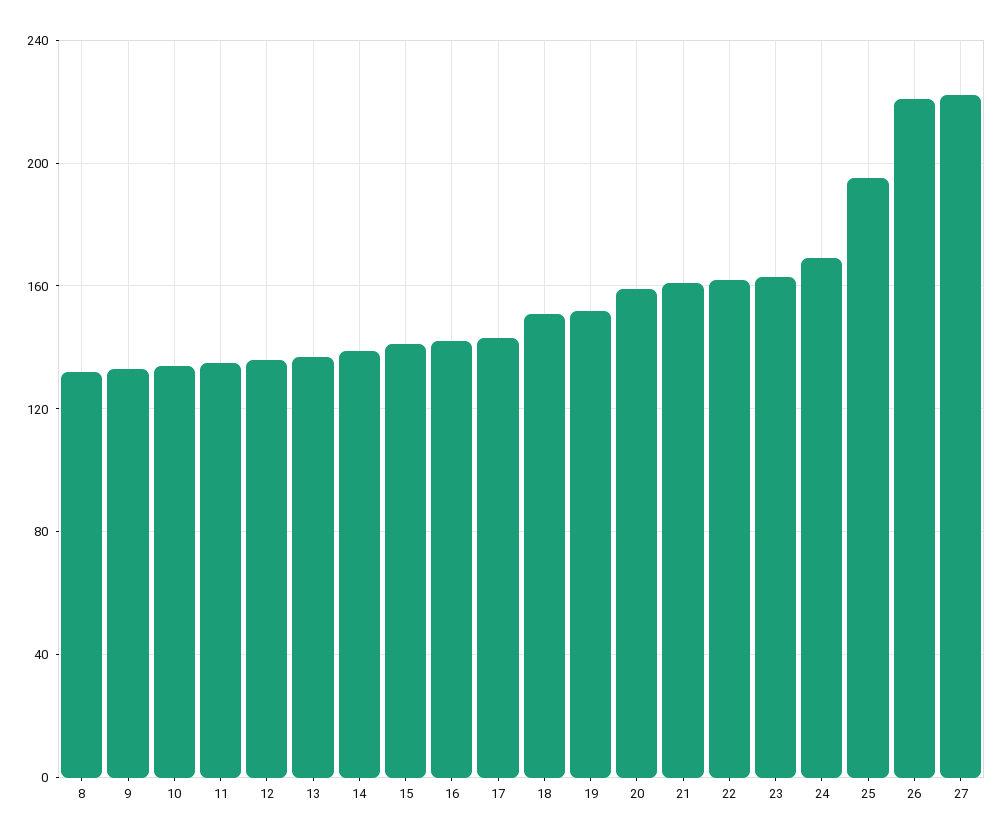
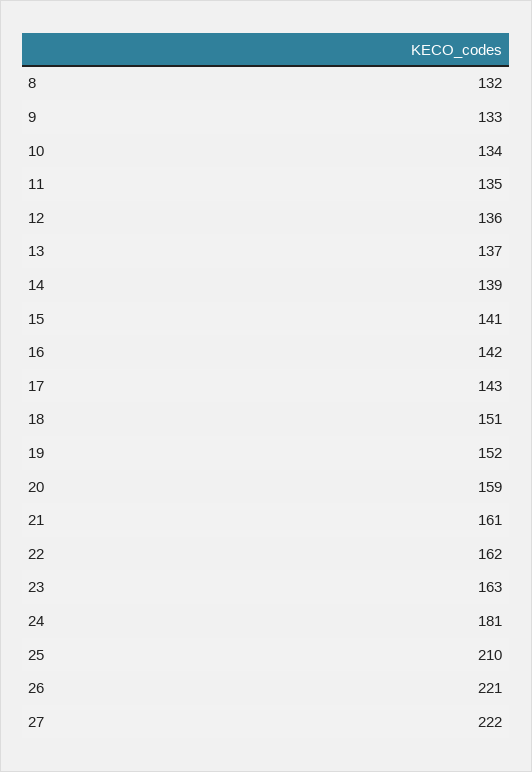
  {
    "8": 132,
    "9": 133,
    "10": 134,
    "11": 135,
    "12": 136,
    "13": 137,
    "14": 139,
    "15": 141,
    "16": 142,
    "17": 143,
    "18": 151,
    "19": 152,
    "20": 159,
    "21": 161,
    "22": 162,
    "23": 163,
-   "24": 170,
+   "24": 181,
-   "25": 195,
+   "25": 210,
    "26": 221,
    "27": 222
  }

